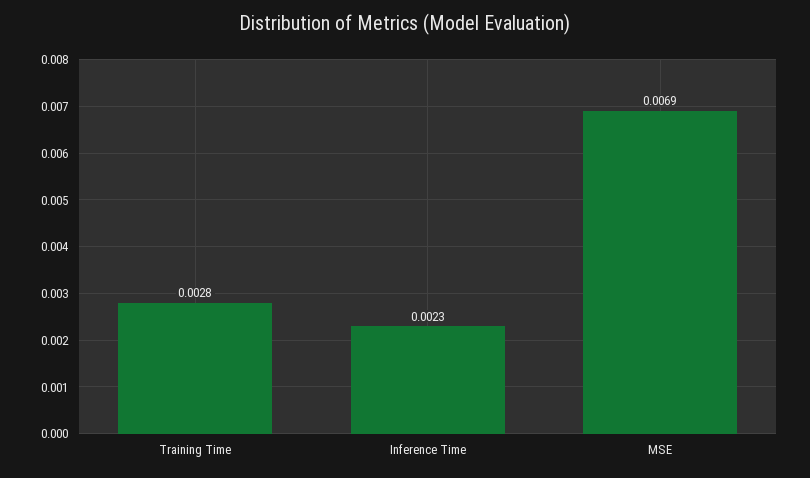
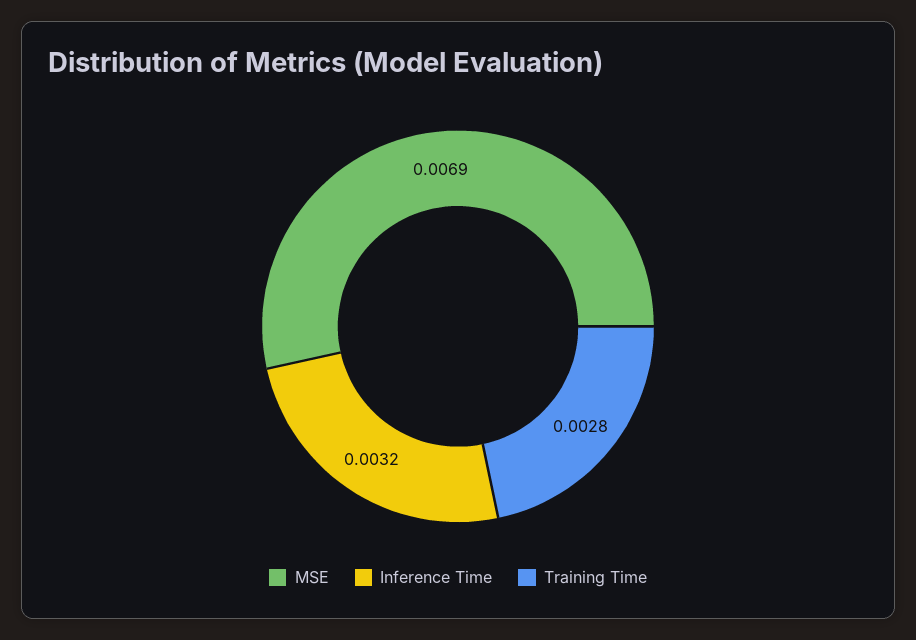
  {
    "Training Time": 0.0028,
-   "Inference Time": 0.0023,
+   "Inference Time": 0.0032,
    "MSE": 0.0069
  }

